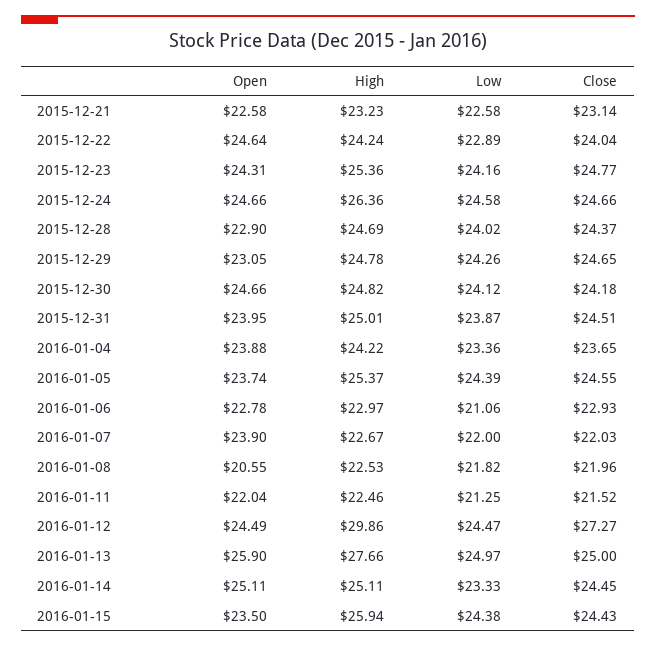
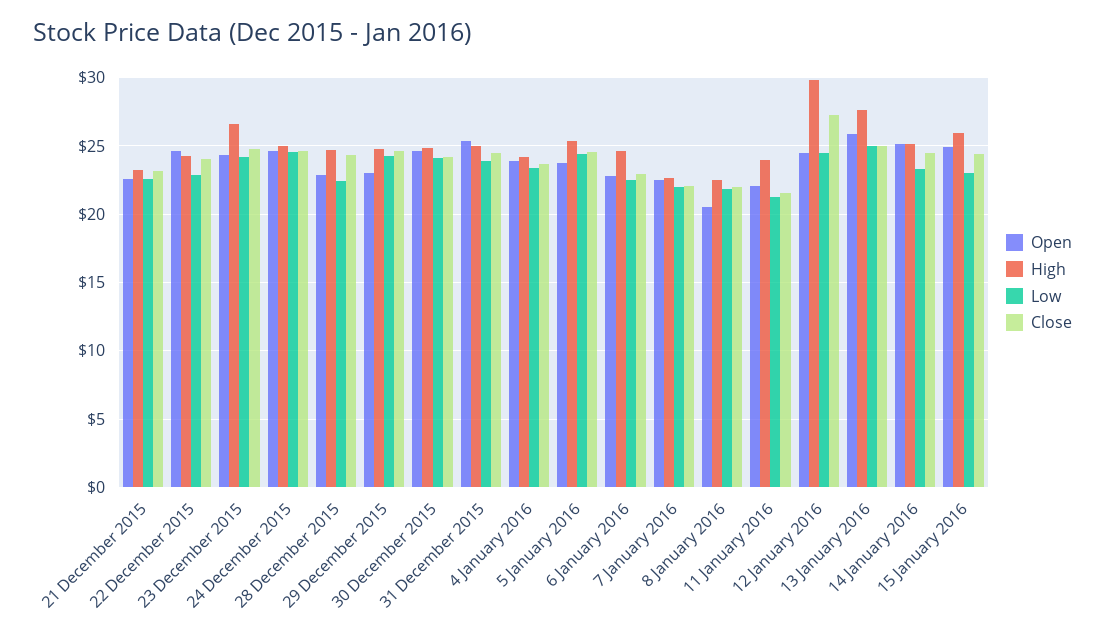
  {
    "Open": {
      "2015-12-21": 22.58,
      "2015-12-22": 24.64,
      "2015-12-23": 24.31,
      "2015-12-24": 24.66,
      "2015-12-28": 22.9,
      "2015-12-29": 23.05,
      "2015-12-30": 24.66,
-     "2015-12-31": 23.95,
+     "2015-12-31": 25.5,
      "2016-01-04": 23.88,
      "2016-01-05": 23.74,
      "2016-01-06": 22.78,
-     "2016-01-07": 23.9,
+     "2016-01-07": 22.5,
      "2016-01-08": 20.55,
      "2016-01-11": 22.04,
      "2016-01-12": 24.49,
      "2016-01-13": 25.9,
      "2016-01-14": 25.11,
-     "2016-01-15": 23.5
+     "2016-01-15": 25
    },
    "High": {
      "2015-12-21": 23.23,
      "2015-12-22": 24.24,
-     "2015-12-23": 25.36,
+     "2015-12-23": 26.5,
-     "2015-12-24": 26.36,
+     "2015-12-24": 25,
      "2015-12-28": 24.69,
      "2015-12-29": 24.78,
      "2015-12-30": 24.82,
      "2015-12-31": 25.01,
      "2016-01-04": 24.22,
      "2016-01-05": 25.37,
-     "2016-01-06": 22.97,
+     "2016-01-06": 24.5,
      "2016-01-07": 22.67,
      "2016-01-08": 22.53,
-     "2016-01-11": 22.46,
+     "2016-01-11": 24,
      "2016-01-12": 29.86,
      "2016-01-13": 27.66,
      "2016-01-14": 25.11,
      "2016-01-15": 25.94
    },
    "Low": {
      "2015-12-21": 22.58,
      "2015-12-22": 22.89,
      "2015-12-23": 24.16,
      "2015-12-24": 24.58,
-     "2015-12-28": 24.02,
+     "2015-12-28": 22.5,
      "2015-12-29": 24.26,
      "2015-12-30": 24.12,
      "2015-12-31": 23.87,
      "2016-01-04": 23.36,
      "2016-01-05": 24.39,
-     "2016-01-06": 21.06,
+     "2016-01-06": 22.5,
      "2016-01-07": 22,
      "2016-01-08": 21.82,
      "2016-01-11": 21.25,
      "2016-01-12": 24.47,
      "2016-01-13": 24.97,
      "2016-01-14": 23.33,
-     "2016-01-15": 24.38
+     "2016-01-15": 23
    },
    "Close": {
      "2015-12-21": 23.14,
      "2015-12-22": 24.04,
      "2015-12-23": 24.77,
      "2015-12-24": 24.66,
      "2015-12-28": 24.37,
      "2015-12-29": 24.65,
      "2015-12-30": 24.18,
      "2015-12-31": 24.51,
      "2016-01-04": 23.65,
      "2016-01-05": 24.55,
      "2016-01-06": 22.93,
      "2016-01-07": 22.03,
      "2016-01-08": 21.96,
      "2016-01-11": 21.52,
      "2016-01-12": 27.27,
      "2016-01-13": 25,
      "2016-01-14": 24.45,
      "2016-01-15": 24.43
    }
  }

